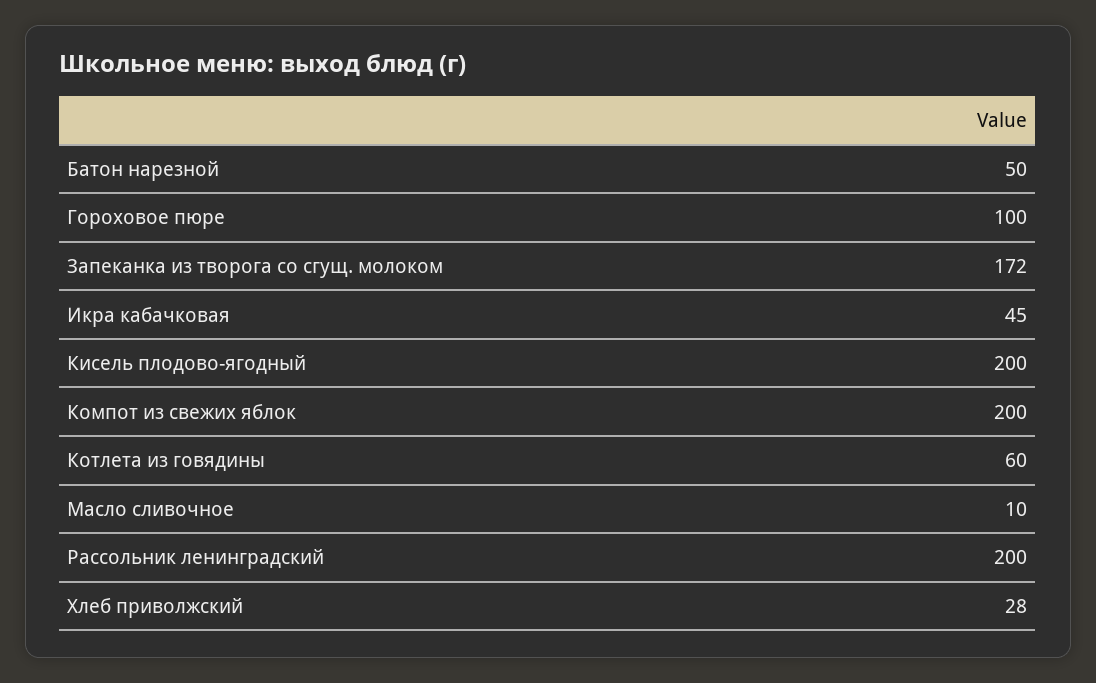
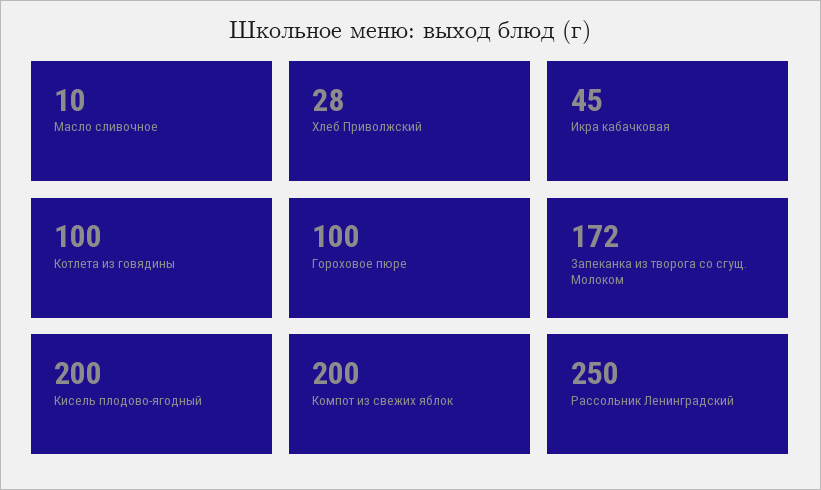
  {
-   "Батон нарезной": 50,
    "Гороховое пюре": 100,
    "Запеканка из творога со сгущ. молоком": 172,
    "Икра кабачковая": 45,
    "Кисель плодово-ягодный": 200,
    "Компот из свежих яблок": 200,
-   "Котлета из говядины": 60,
+   "Котлета из говядины": 100,
    "Масло сливочное": 10,
-   "Рассольник ленинградский": 200,
+   "Рассольник ленинградский": 250,
    "Хлеб приволжский": 28
  }

